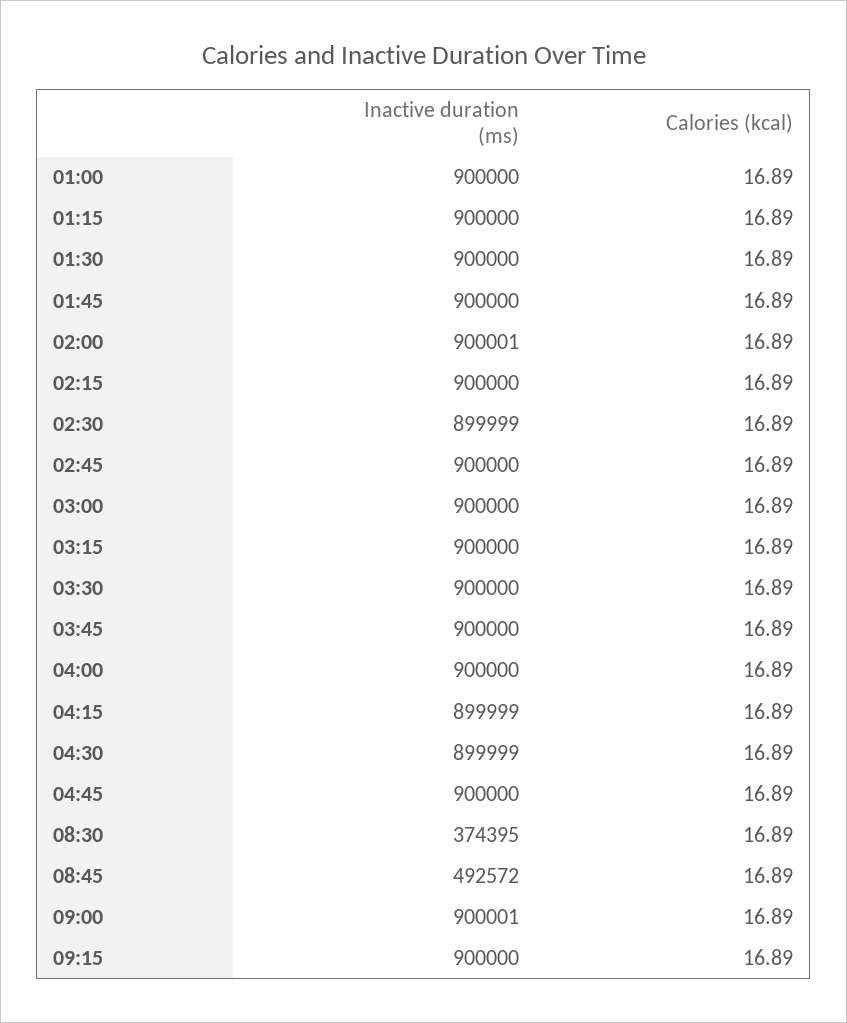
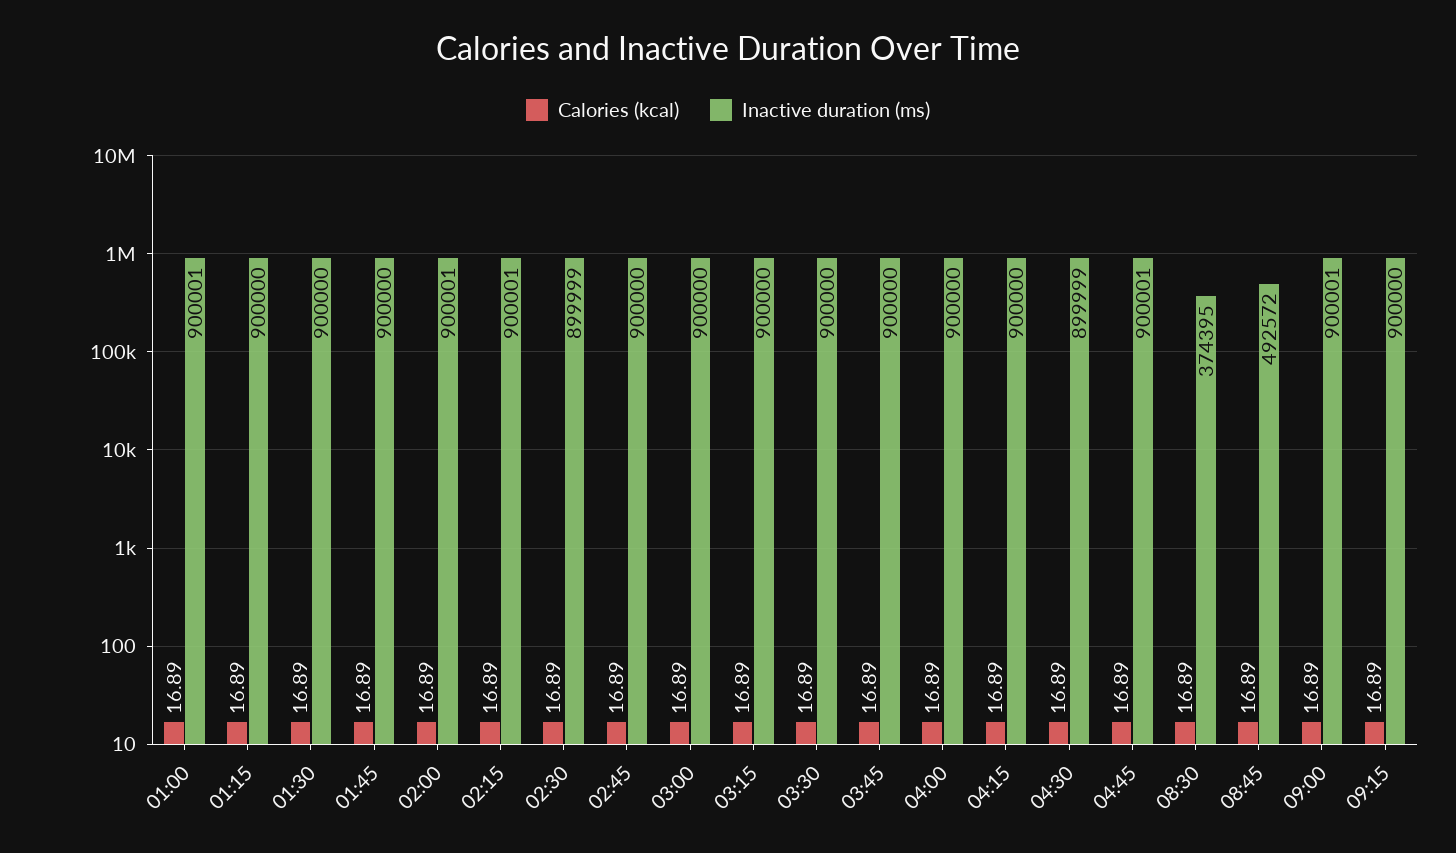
  {
    "Inactive duration (ms)": {
-     "01:00": 900000,
+     "01:00": 900001,
      "01:15": 900000,
      "01:30": 900000,
      "01:45": 900000,
      "02:00": 900001,
-     "02:15": 900000,
+     "02:15": 900001,
      "02:30": 899999,
      "02:45": 900000,
      "03:00": 900000,
      "03:15": 900000,
      "03:30": 900000,
      "03:45": 900000,
      "04:00": 900000,
-     "04:15": 899999,
+     "04:15": 900000,
      "04:30": 899999,
-     "04:45": 900000,
+     "04:45": 900001,
      "08:30": 374395,
      "08:45": 492572,
      "09:00": 900001,
      "09:15": 900000
    },
    "Calories (kcal)": {
      "01:00": 16.89,
      "01:15": 16.89,
      "01:30": 16.89,
      "01:45": 16.89,
      "02:00": 16.89,
      "02:15": 16.89,
      "02:30": 16.89,
      "02:45": 16.89,
      "03:00": 16.89,
      "03:15": 16.89,
      "03:30": 16.89,
      "03:45": 16.89,
      "04:00": 16.89,
      "04:15": 16.89,
      "04:30": 16.89,
      "04:45": 16.89,
      "08:30": 16.89,
      "08:45": 16.89,
      "09:00": 16.89,
      "09:15": 16.89
    }
  }

